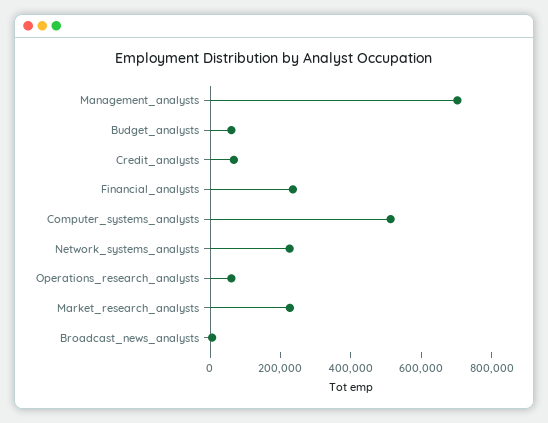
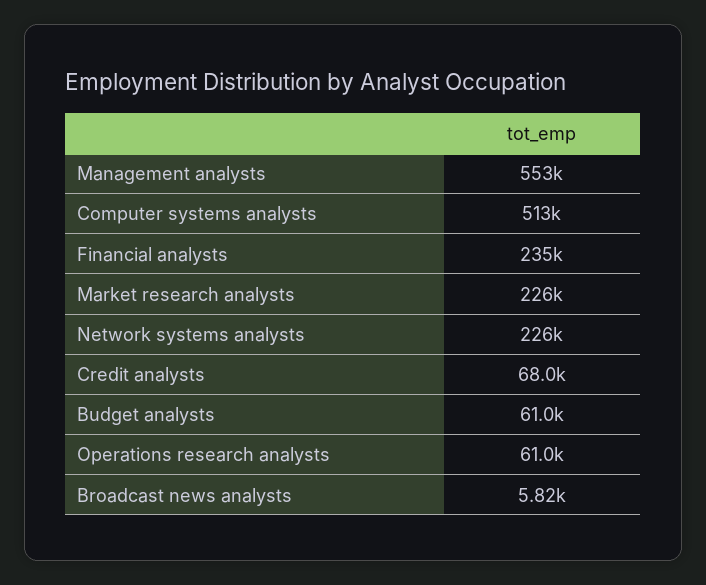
  {
-   "Management_analysts": 700000,
+   "Management_analysts": 553000,
    "Budget_analysts": 61000,
    "Credit_analysts": 68000,
    "Financial_analysts": 235000,
    "Computer_systems_analysts": 513000,
    "Network_systems_analysts": 226000,
    "Operations_research_analysts": 61000,
    "Market_research_analysts": 226000,
    "Broadcast_news_analysts": 5820
  }

